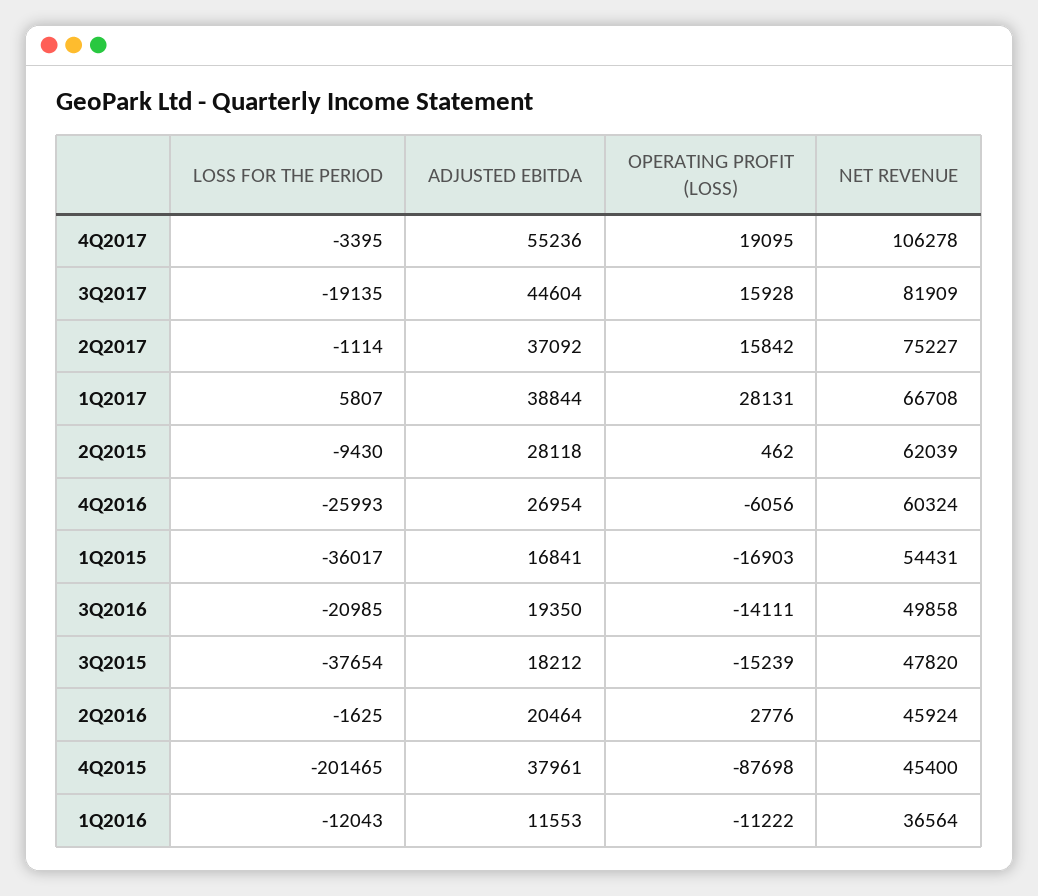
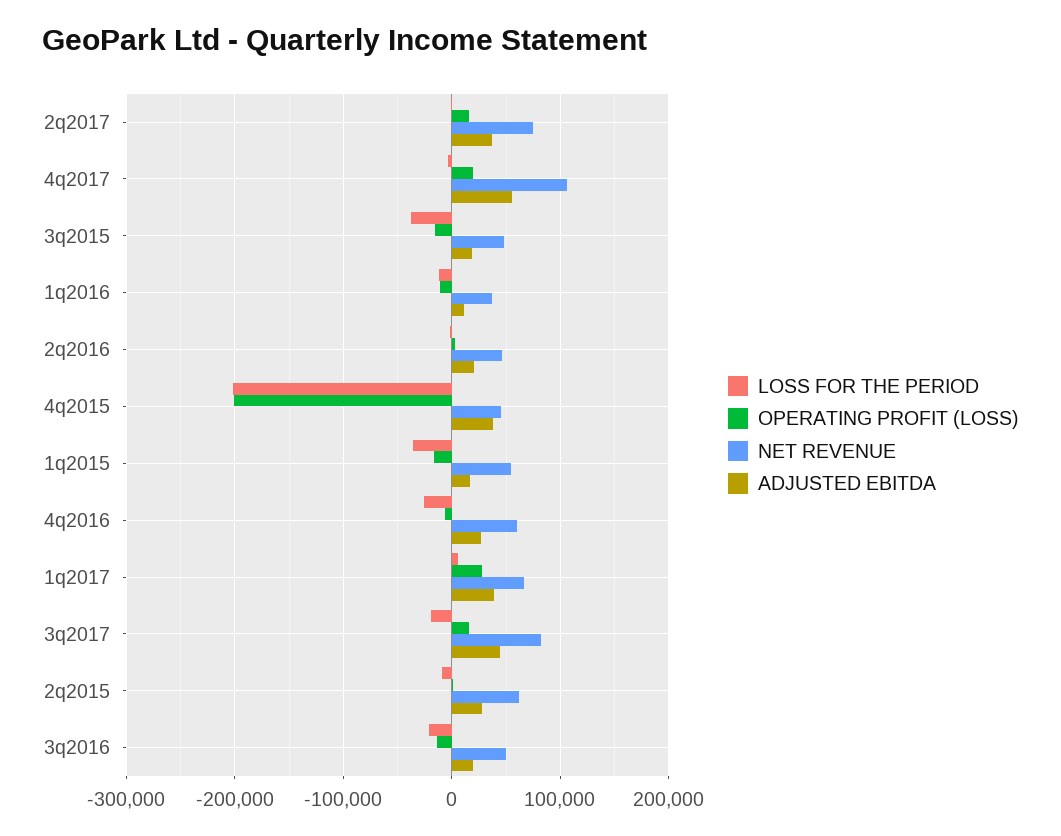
  {
    "LOSS FOR THE PERIOD": {
      "4Q2017": -3395,
      "3Q2017": -19135,
      "2Q2017": -1114,
      "1Q2017": 5807,
      "2Q2015": -9430,
      "4Q2016": -25993,
      "1Q2015": -36017,
      "3Q2016": -20985,
      "3Q2015": -37654,
      "2Q2016": -1625,
      "4Q2015": -201465,
      "1Q2016": -12043
    },
    "ADJUSTED EBITDA": {
      "4Q2017": 55236,
      "3Q2017": 44604,
      "2Q2017": 37092,
      "1Q2017": 38844,
      "2Q2015": 28118,
      "4Q2016": 26954,
      "1Q2015": 16841,
      "3Q2016": 19350,
      "3Q2015": 18212,
      "2Q2016": 20464,
      "4Q2015": 37961,
      "1Q2016": 11553
    },
    "OPERATING PROFIT (LOSS)": {
      "4Q2017": 19095,
      "3Q2017": 15928,
      "2Q2017": 15842,
      "1Q2017": 28131,
      "2Q2015": 462,
      "4Q2016": -6056,
      "1Q2015": -16903,
      "3Q2016": -14111,
      "3Q2015": -15239,
      "2Q2016": 2776,
-     "4Q2015": -87698,
+     "4Q2015": -200000,
      "1Q2016": -11222
    },
    "NET REVENUE": {
      "4Q2017": 106278,
      "3Q2017": 81909,
      "2Q2017": 75227,
      "1Q2017": 66708,
      "2Q2015": 62039,
      "4Q2016": 60324,
      "1Q2015": 54431,
      "3Q2016": 49858,
      "3Q2015": 47820,
      "2Q2016": 45924,
      "4Q2015": 45400,
      "1Q2016": 36564
    }
  }

